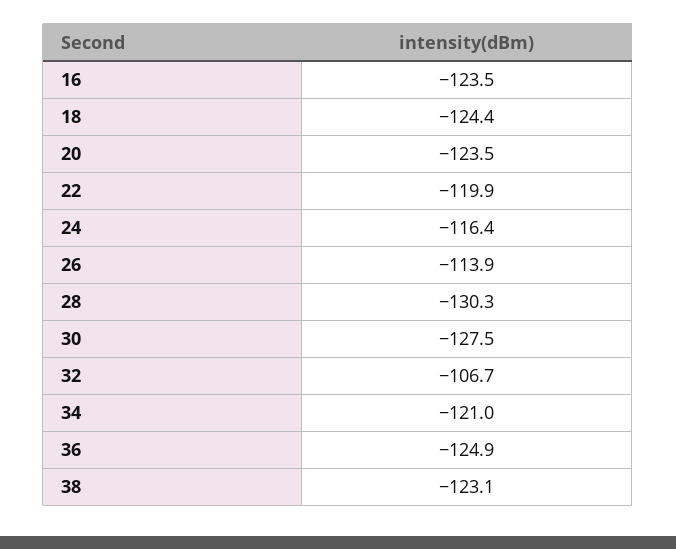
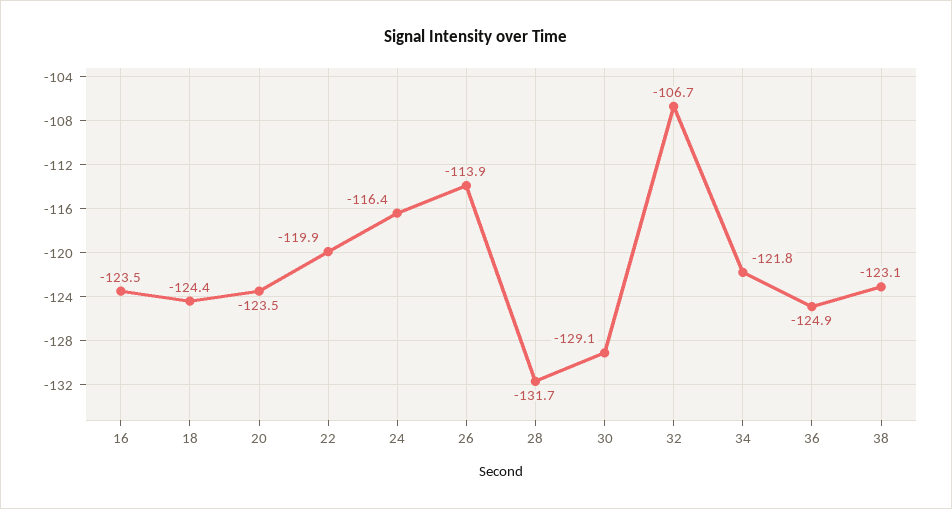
  {
    "16": -123.5,
    "18": -124.4,
    "20": -123.5,
    "22": -119.9,
    "24": -116.4,
    "26": -113.9,
-   "28": -130.3,
+   "28": -131.7,
-   "30": -127.5,
+   "30": -129.1,
    "32": -106.7,
-   "34": -121,
+   "34": -121.8,
    "36": -124.9,
    "38": -123.1
  }

